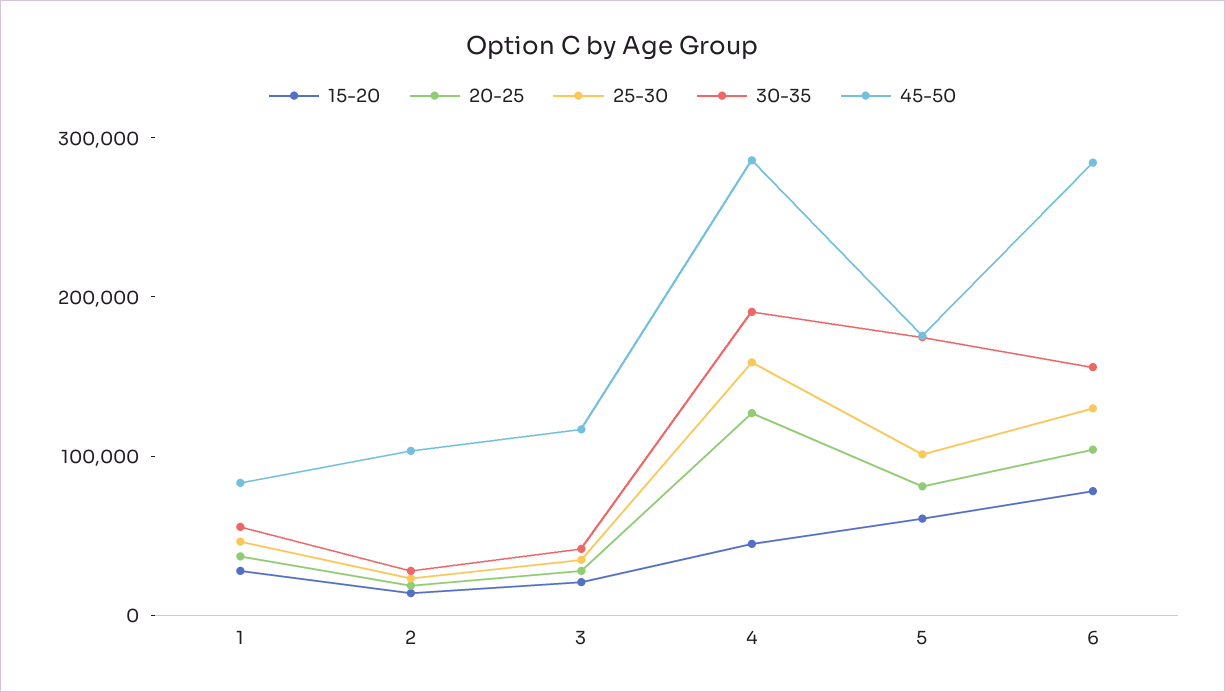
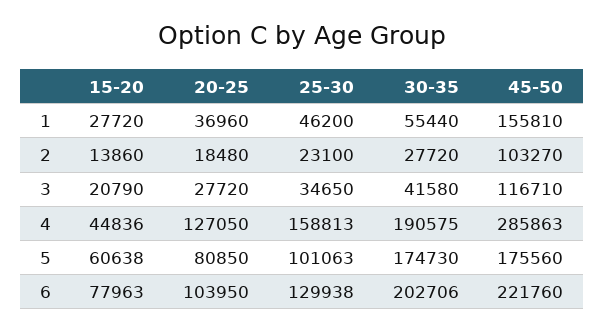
  {
    "15-20": {
      "1": 27720,
      "2": 13860,
      "3": 20790,
      "4": 44836,
      "5": 60638,
      "6": 77963
    },
    "20-25": {
      "1": 36960,
      "2": 18480,
      "3": 27720,
      "4": 127050,
      "5": 80850,
      "6": 103950
    },
    "25-30": {
      "1": 46200,
      "2": 23100,
      "3": 34650,
      "4": 158813,
      "5": 101063,
      "6": 129938
    },
    "30-35": {
      "1": 55440,
      "2": 27720,
      "3": 41580,
      "4": 190575,
      "5": 174730,
-     "6": 160000
+     "6": 202706
    },
    "45-50": {
-     "1": 80000,
+     "1": 155810,
      "2": 103270,
      "3": 116710,
      "4": 285863,
      "5": 175560,
-     "6": 280000
+     "6": 221760
    }
  }

